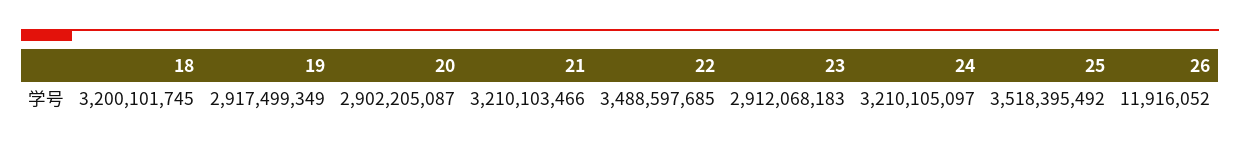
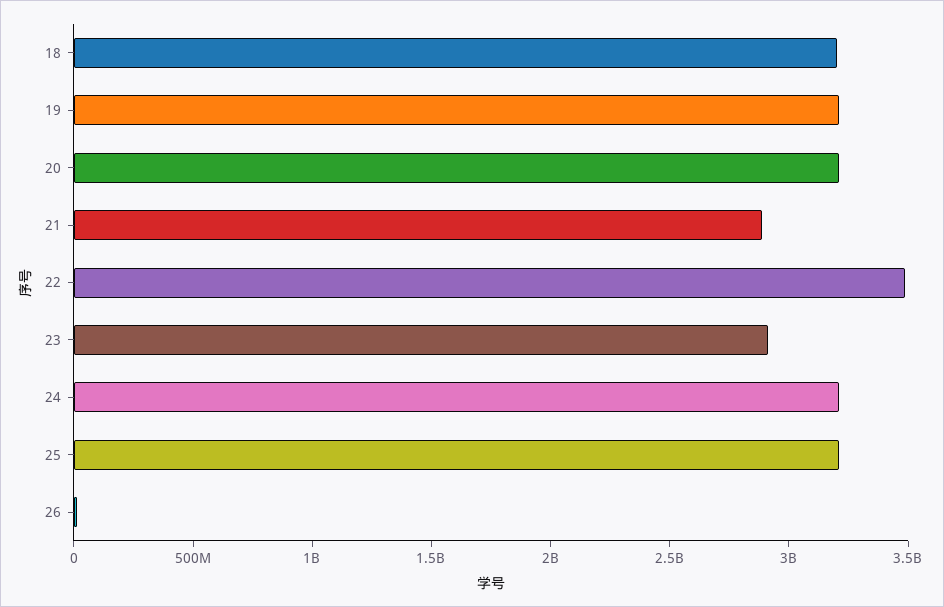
  {
    "18": 3200101745,
-   "19": 2917499349,
+   "19": 3200000000,
-   "20": 2902205087,
+   "20": 3200000000,
-   "21": 3210103466,
+   "21": 2900000000,
    "22": 3488597685,
    "23": 2912068183,
    "24": 3210105097,
-   "25": 3518395492,
+   "25": 3200000000,
    "26": 11916052
  }

